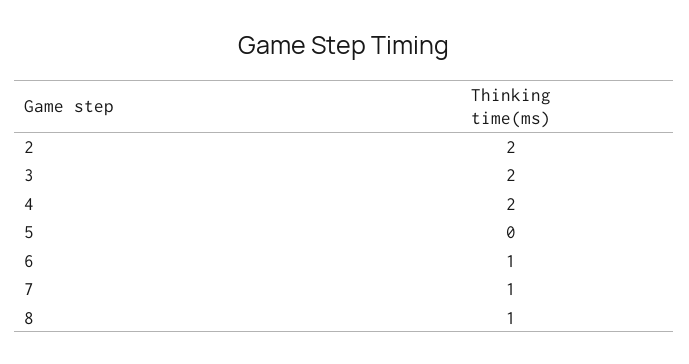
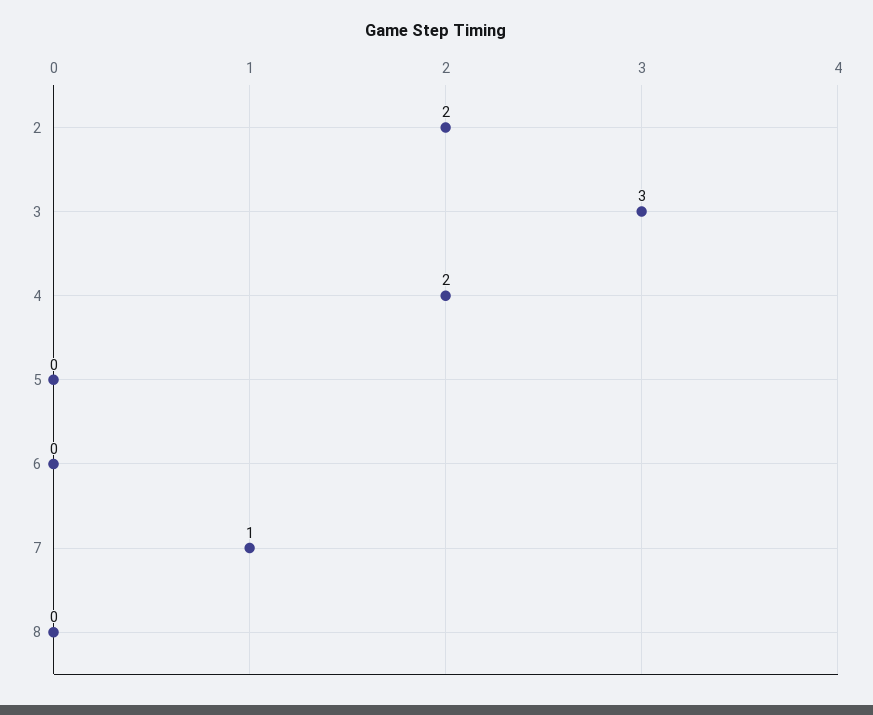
  {
    "2": 2,
-   "3": 2,
+   "3": 3,
    "4": 2,
    "5": 0,
-   "6": 1,
+   "6": 0,
    "7": 1,
-   "8": 1
+   "8": 0
  }

